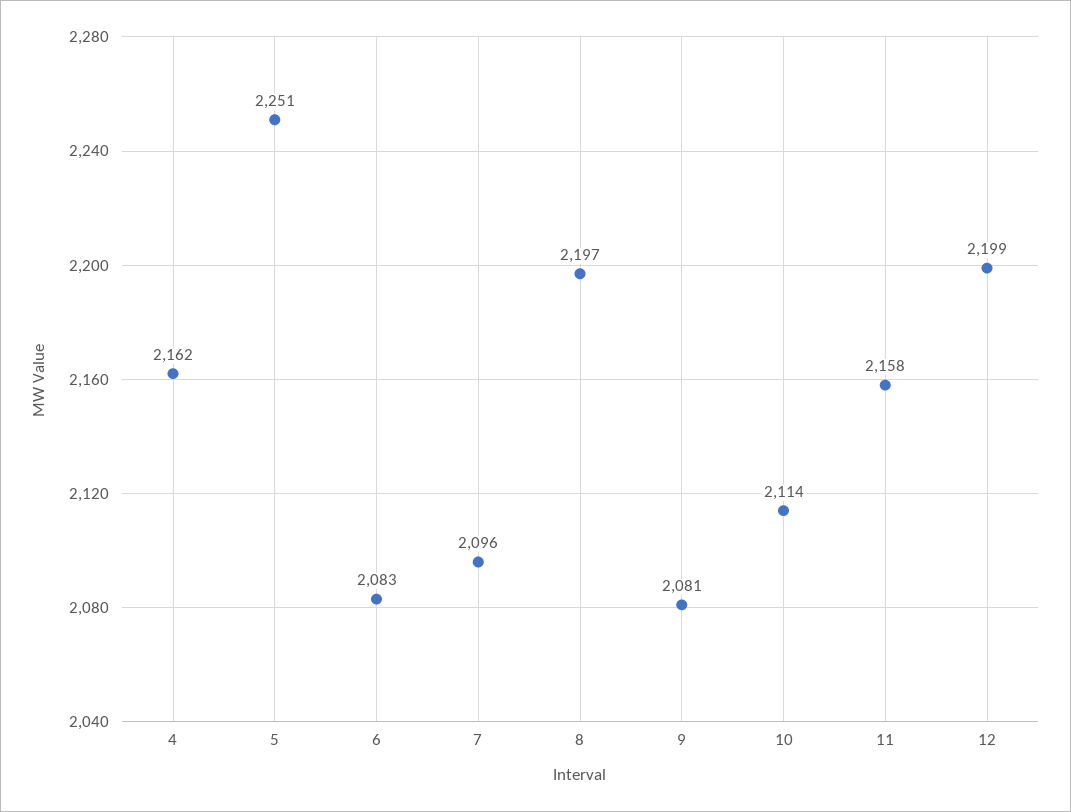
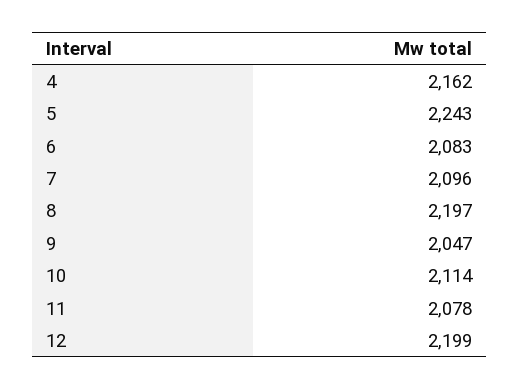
  {
    "4": 2162,
-   "5": 2251,
+   "5": 2243,
    "6": 2083,
    "7": 2096,
    "8": 2197,
-   "9": 2081,
+   "9": 2047,
    "10": 2114,
-   "11": 2158,
+   "11": 2078,
    "12": 2199
  }

